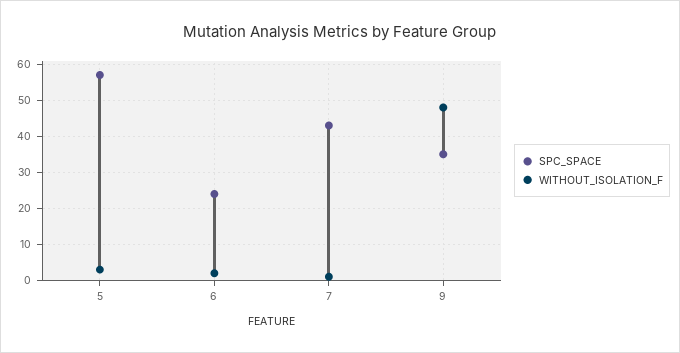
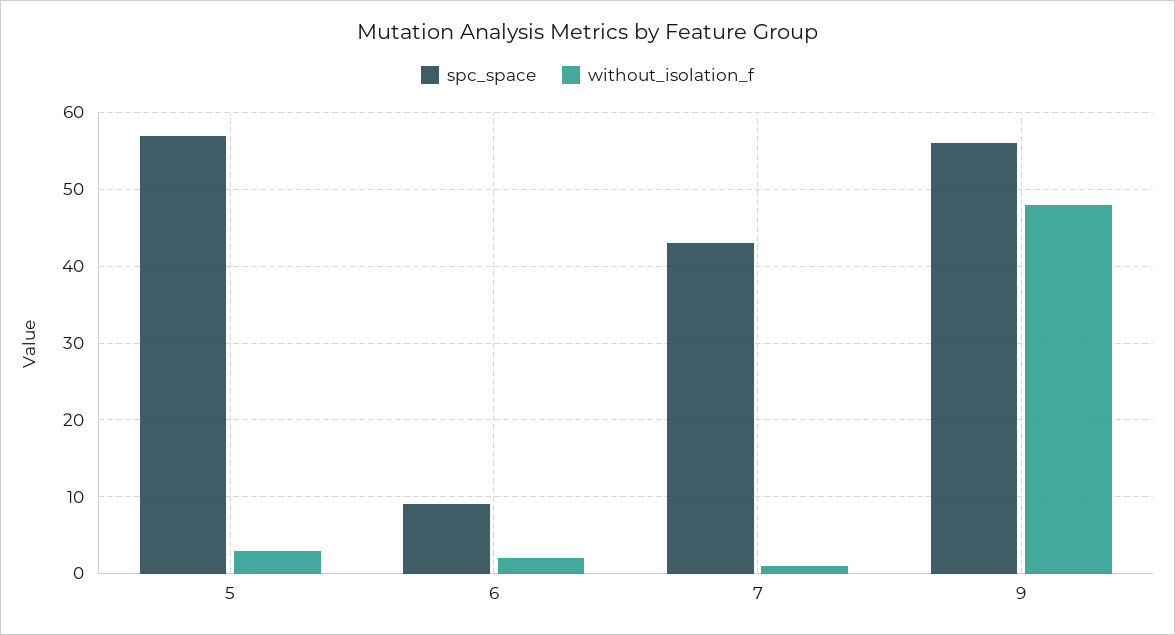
  {
    "SPC_SPACE": {
      "5": 57,
-     "6": 25,
+     "6": 9,
      "7": 43,
-     "9": 35
+     "9": 56
    },
    "WITHOUT_ISOLATION_F": {
      "5": 3,
      "6": 2,
      "7": 1,
      "9": 48
    }
  }

